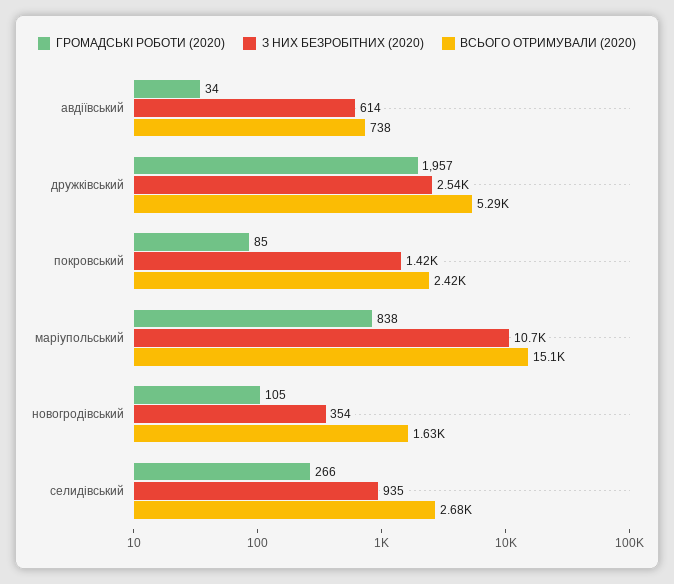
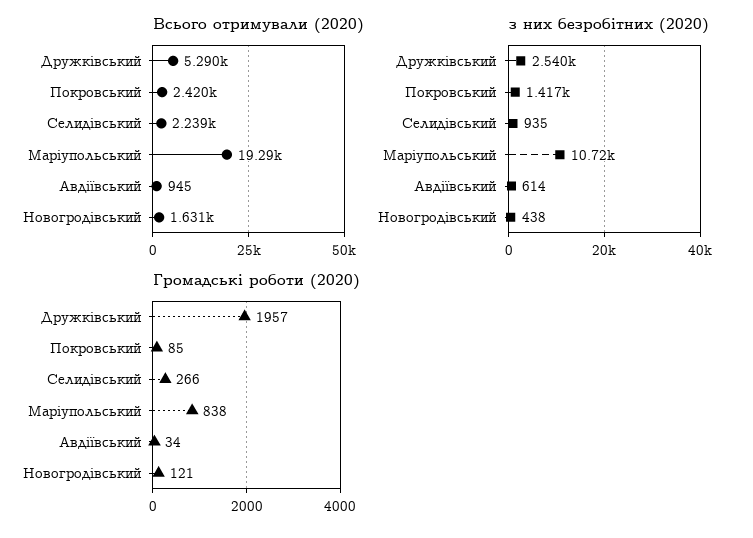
  {
    "ГРОМАДСЬКІ РОБОТИ (2020)": {
      "авдіївський": 34,
      "дружківський": 1957,
      "покровський": 85,
      "маріупольський": 838,
-     "новогродівський": 105,
+     "новогродівський": 121,
      "селидівський": 266
    },
    "З НИХ БЕЗРОБІТНИХ (2020)": {
      "авдіївський": 614,
      "дружківський": 2540,
      "покровський": 1417,
      "маріупольський": 10720,
-     "новогродівський": 354,
+     "новогродівський": 438,
      "селидівський": 935
    },
    "ВСЬОГО ОТРИМУВАЛИ (2020)": {
-     "авдіївський": 738,
+     "авдіївський": 945,
      "дружківський": 5290,
      "покровський": 2420,
-     "маріупольський": 15100,
+     "маріупольський": 19290,
      "новогродівський": 1631,
-     "селидівський": 2680
+     "селидівський": 2239
    }
  }

